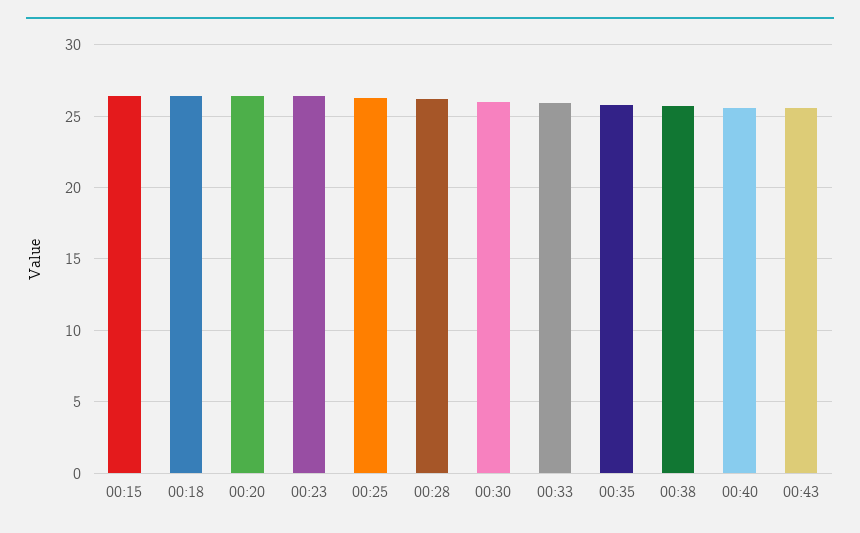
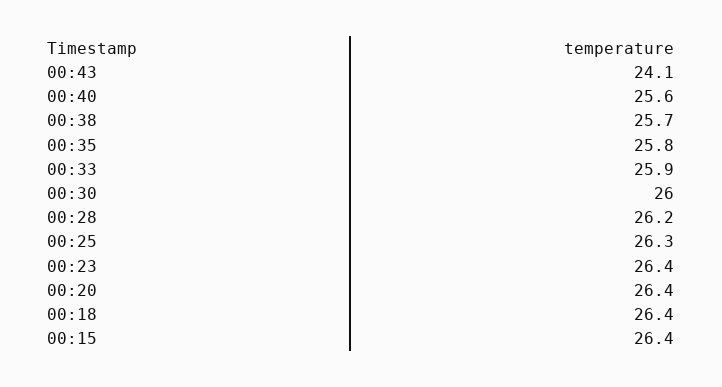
  {
    "00:15": 26.4,
    "00:18": 26.4,
    "00:20": 26.4,
    "00:23": 26.4,
    "00:25": 26.3,
    "00:28": 26.2,
    "00:30": 26,
    "00:33": 25.9,
    "00:35": 25.8,
    "00:38": 25.7,
    "00:40": 25.6,
-   "00:43": 25.5
+   "00:43": 24.1
  }

